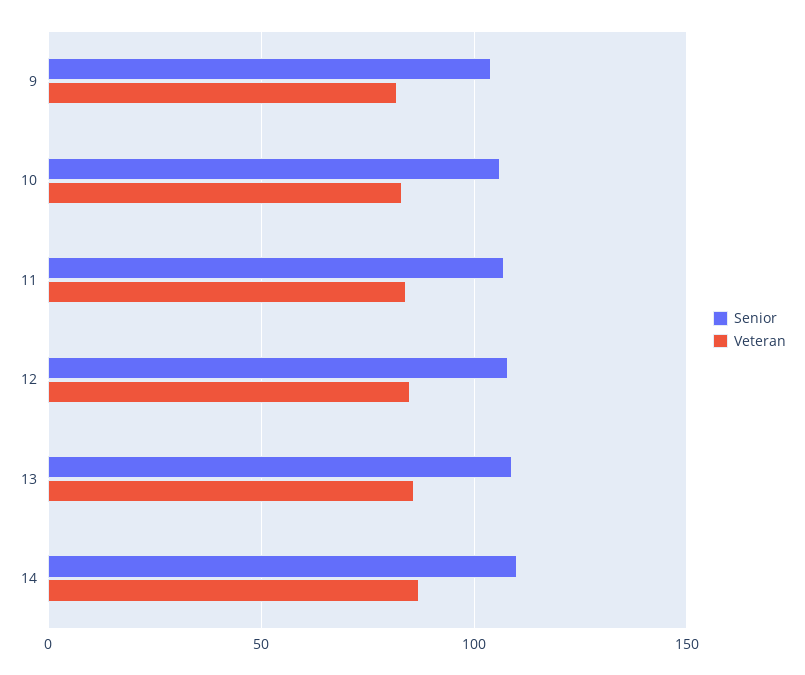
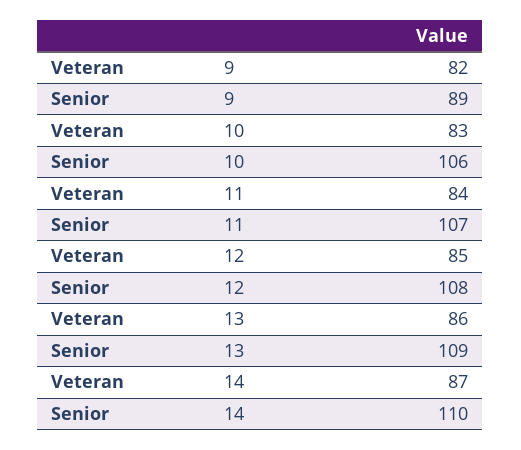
  {
    "Senior": {
-     "9": 105,
+     "9": 89,
      "10": 106,
      "11": 107,
      "12": 108,
      "13": 109,
      "14": 110
    },
    "Veteran": {
      "9": 82,
      "10": 83,
      "11": 84,
      "12": 85,
      "13": 86,
      "14": 87
    }
  }

